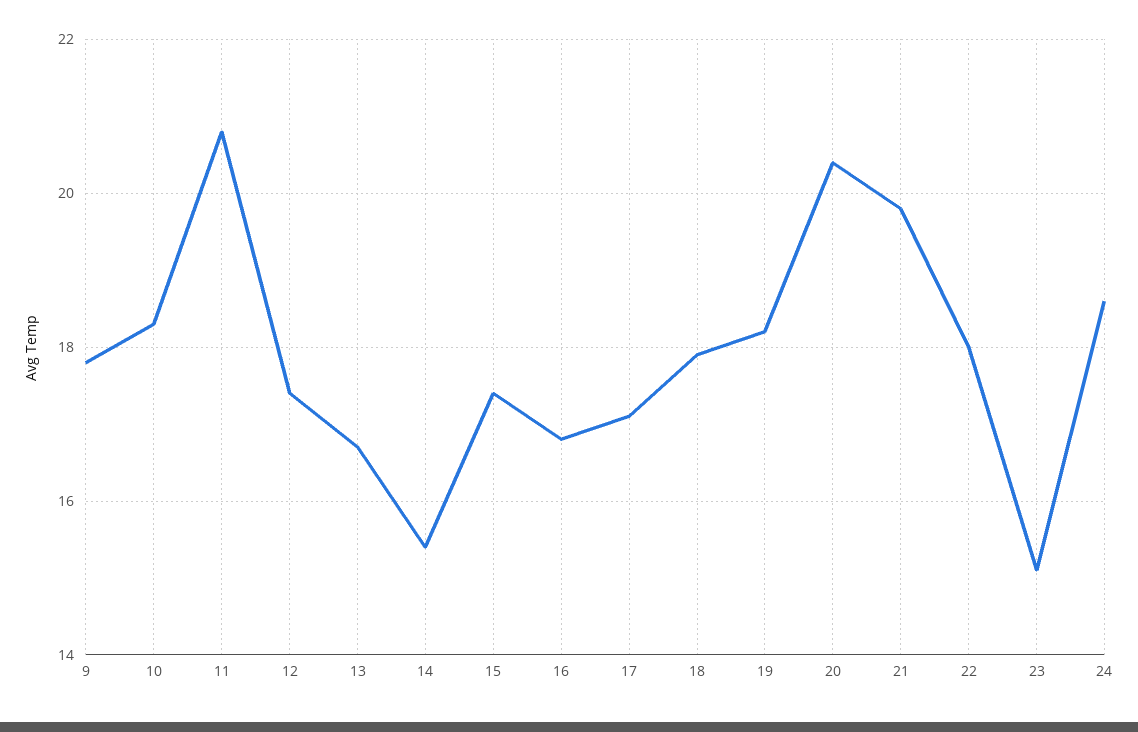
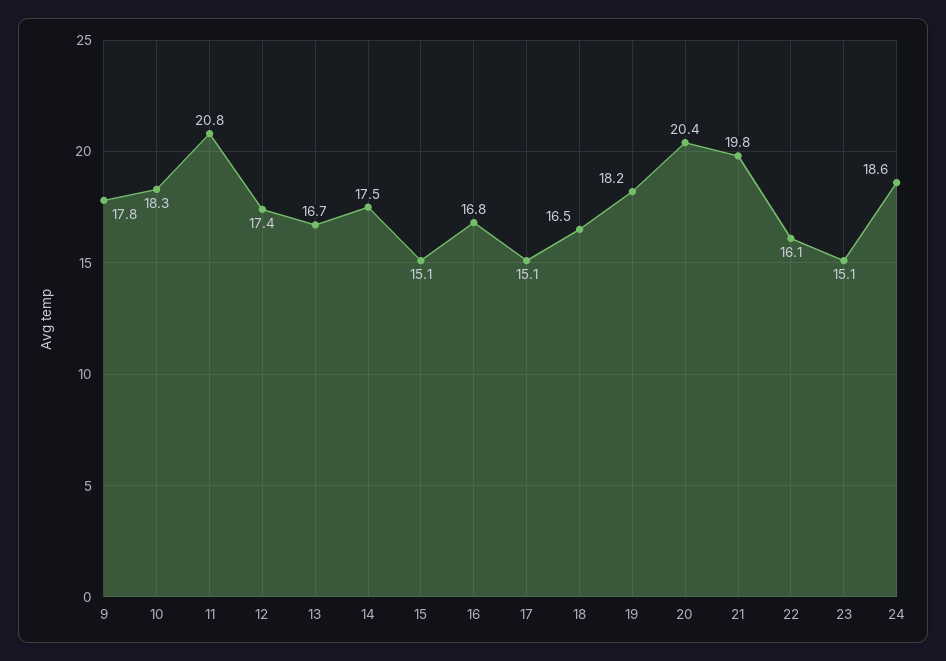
  {
    "9": 17.8,
    "10": 18.3,
    "11": 20.8,
    "12": 17.4,
    "13": 16.7,
-   "14": 15.5,
+   "14": 17.5,
-   "15": 17.5,
+   "15": 15.1,
    "16": 16.8,
-   "17": 17,
+   "17": 15.1,
-   "18": 18,
+   "18": 16.5,
    "19": 18.2,
    "20": 20.4,
    "21": 19.8,
-   "22": 18,
+   "22": 16.1,
    "23": 15.1,
    "24": 18.6
  }

